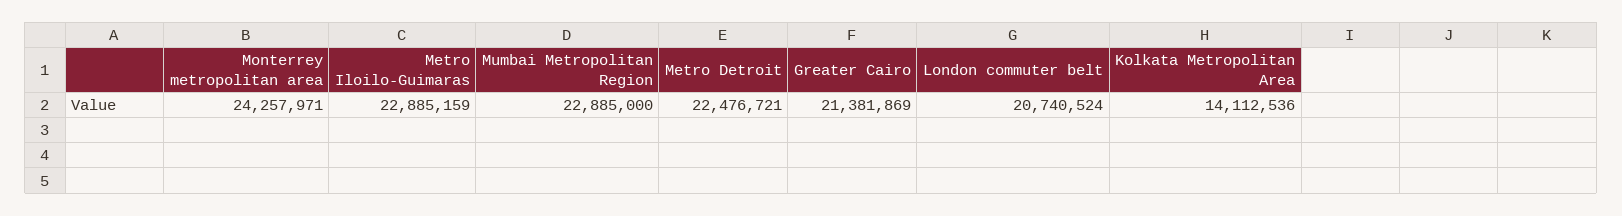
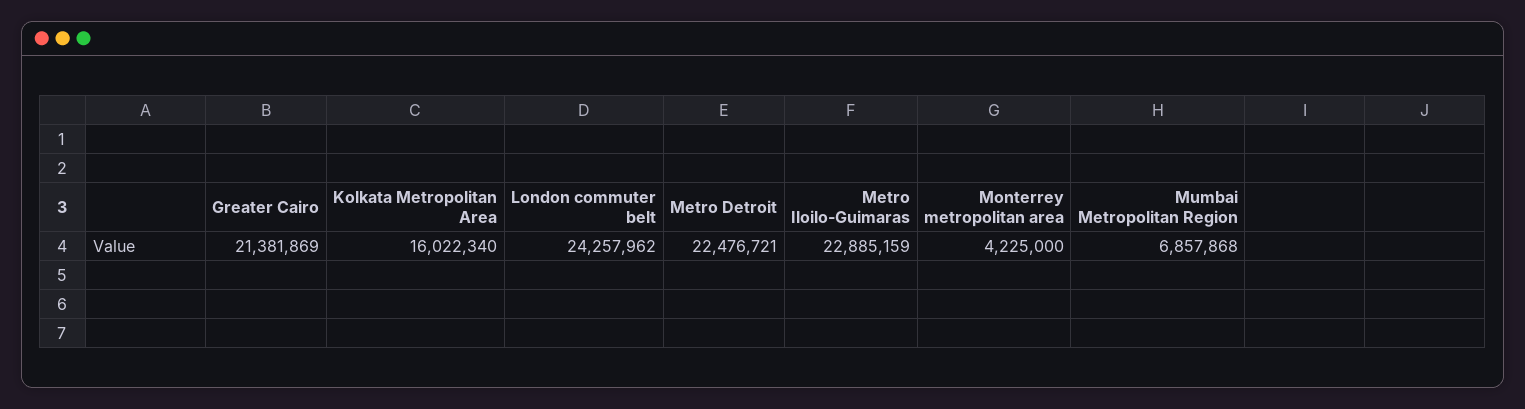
  {
-   "Monterrey metropolitan area": 24257971,
+   "Monterrey metropolitan area": 4225000,
    "Metro Iloilo-Guimaras": 22885159,
-   "Mumbai Metropolitan Region": 22885000,
+   "Mumbai Metropolitan Region": 6857868,
    "Metro Detroit": 22476721,
    "Greater Cairo": 21381869,
-   "London commuter belt": 20740524,
+   "London commuter belt": 24257962,
-   "Kolkata Metropolitan Area": 14112536
+   "Kolkata Metropolitan Area": 16022340
  }

